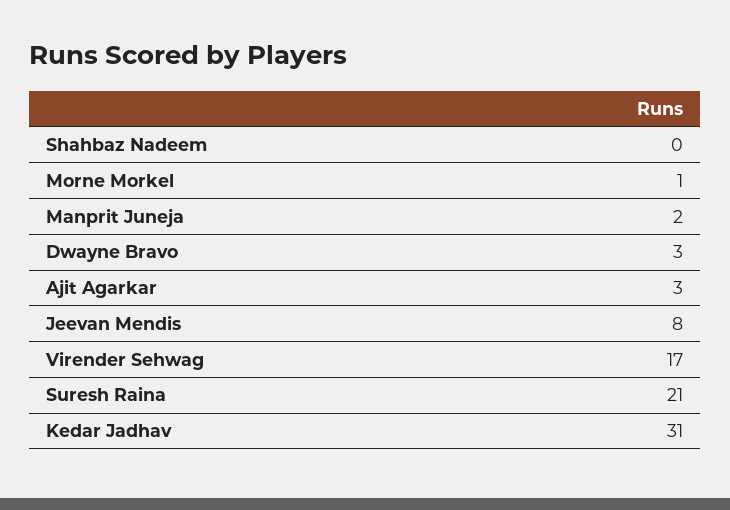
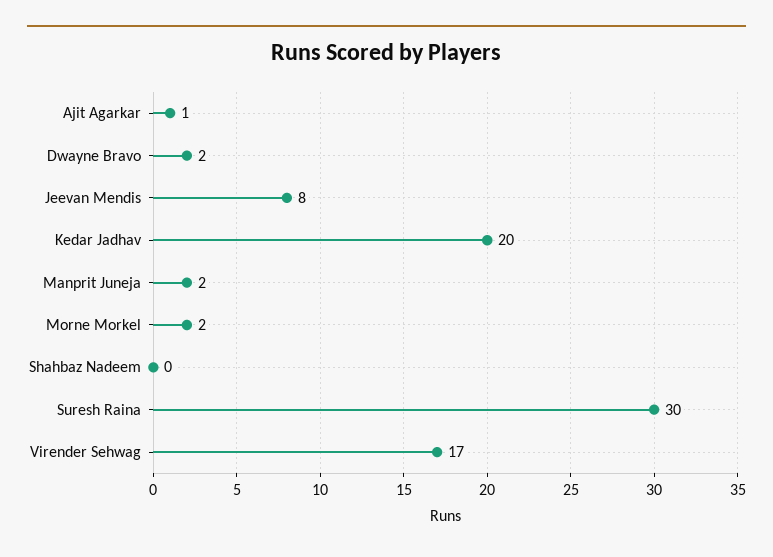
  {
    "Shahbaz Nadeem": 0,
-   "Morne Morkel": 1,
+   "Morne Morkel": 2,
    "Manprit Juneja": 2,
-   "Dwayne Bravo": 3,
+   "Dwayne Bravo": 2,
-   "Ajit Agarkar": 3,
+   "Ajit Agarkar": 1,
    "Jeevan Mendis": 8,
    "Virender Sehwag": 17,
-   "Suresh Raina": 21,
+   "Suresh Raina": 30,
-   "Kedar Jadhav": 31
+   "Kedar Jadhav": 20
  }

